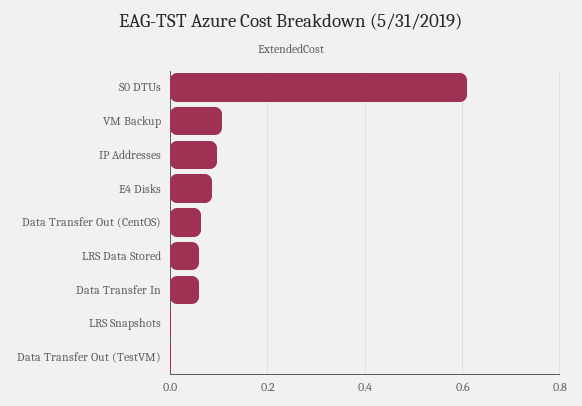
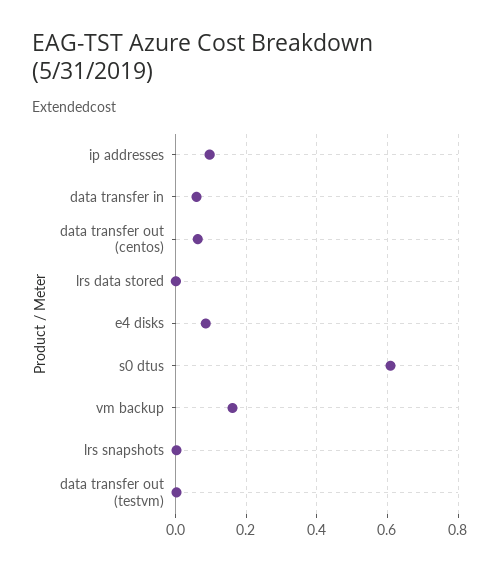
  {
    "S0 DTUs": 0.6,
-   "VM Backup": 0.1,
+   "VM Backup": 0.16,
    "IP Addresses": 0.1,
    "E4 Disks": 0.08,
    "Data Transfer Out (CentOS)": 0.06,
-   "LRS Data Stored": 0.06,
+   "LRS Data Stored": 0,
    "Data Transfer In": 0.06,
    "LRS Snapshots": 0,
    "Data Transfer Out (TestVM)": 0
  }

